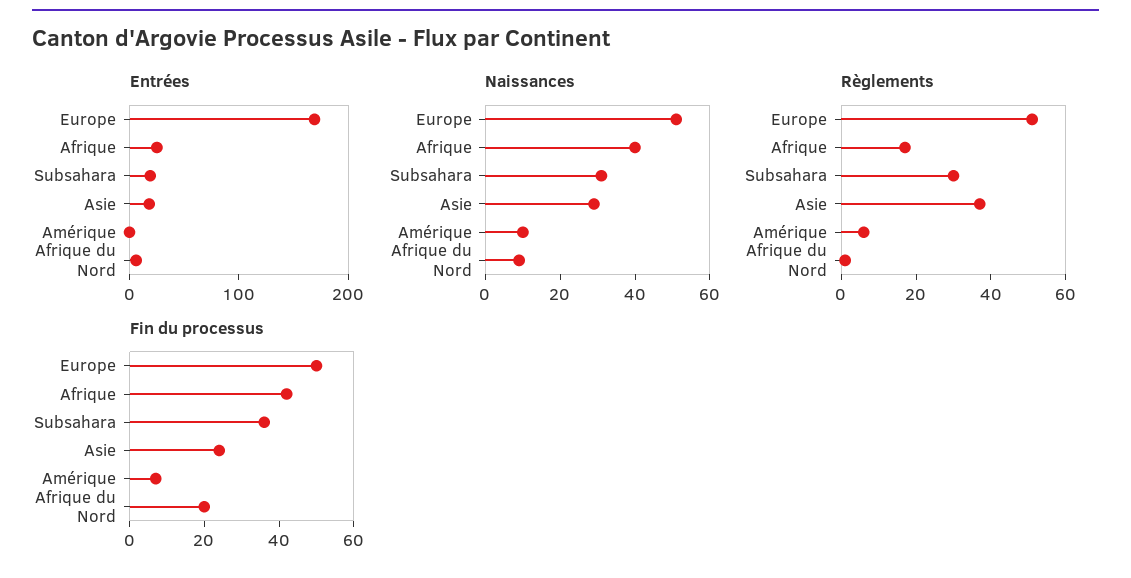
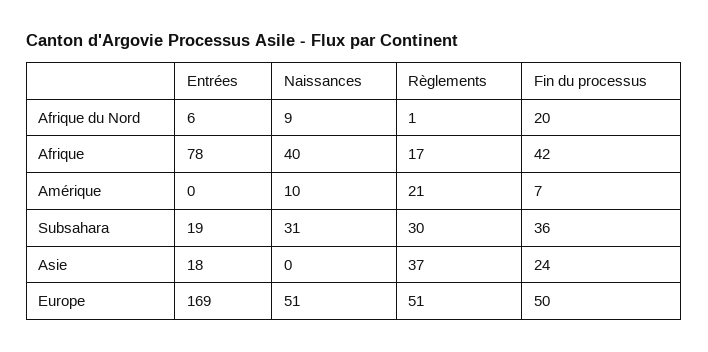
  {
    "Entrées": {
      "Europe": 169,
-     "Afrique": 20,
+     "Afrique": 78,
      "Subsahara": 19,
      "Asie": 18,
      "Amérique": 0,
      "Afrique du Nord": 6
    },
    "Naissances": {
      "Europe": 51,
      "Afrique": 40,
      "Subsahara": 31,
-     "Asie": 30,
+     "Asie": 0,
      "Amérique": 10,
      "Afrique du Nord": 9
    },
    "Règlements": {
      "Europe": 51,
      "Afrique": 17,
      "Subsahara": 30,
      "Asie": 37,
-     "Amérique": 5,
+     "Amérique": 21,
      "Afrique du Nord": 1
    },
    "Fin du processus": {
      "Europe": 50,
      "Afrique": 42,
      "Subsahara": 36,
      "Asie": 24,
      "Amérique": 7,
      "Afrique du Nord": 20
    }
  }

